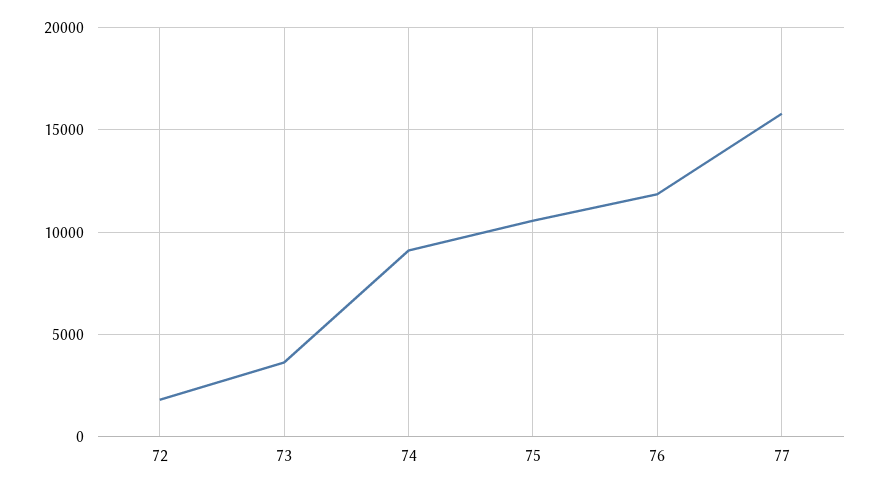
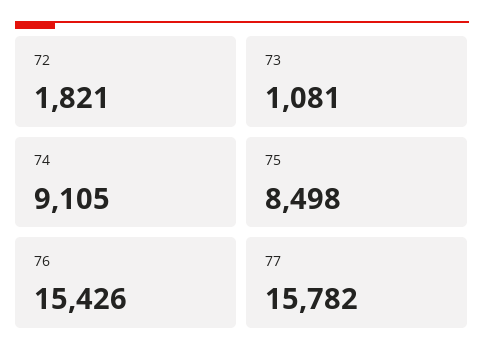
  {
    "72": 1821,
-   "73": 3500,
+   "73": 1081,
    "74": 9105,
-   "75": 10500,
+   "75": 8498,
-   "76": 12000,
+   "76": 15426,
    "77": 15782
  }

